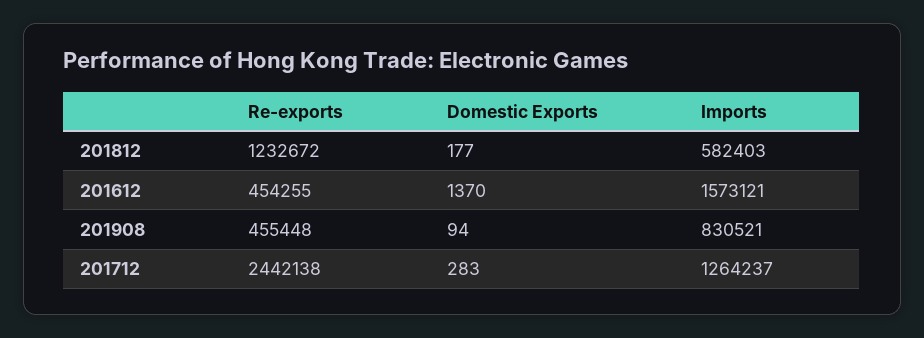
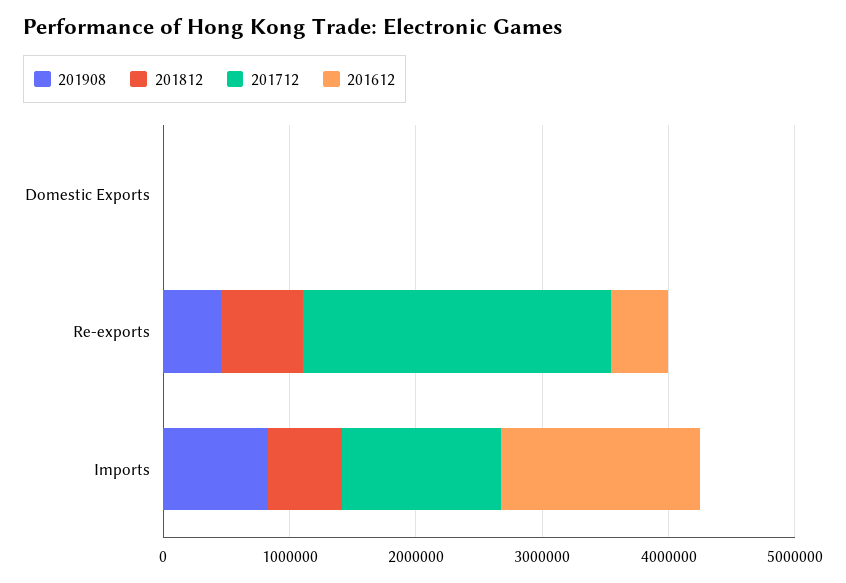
  {
    "201812": {
-     "Re-exports": 1232672,
+     "Re-exports": 600000,
      "Domestic Exports": 177,
      "Imports": 582403
    },
    "201612": {
      "Re-exports": 454255,
      "Domestic Exports": 1370,
      "Imports": 1573121
    },
    "201908": {
      "Re-exports": 455448,
      "Domestic Exports": 94,
      "Imports": 830521
    },
    "201712": {
      "Re-exports": 2442138,
      "Domestic Exports": 283,
      "Imports": 1264237
    }
  }

